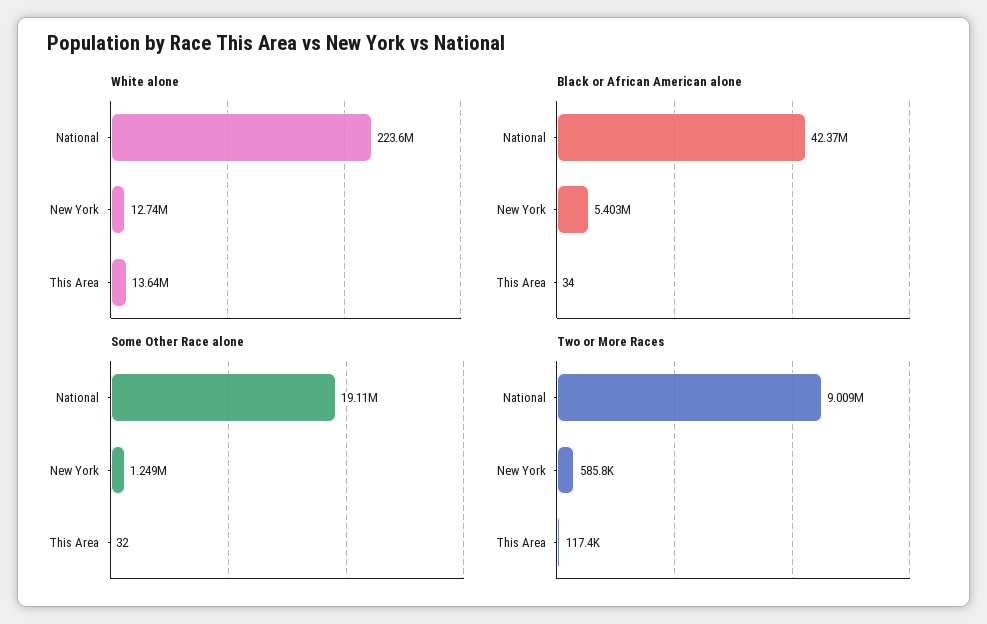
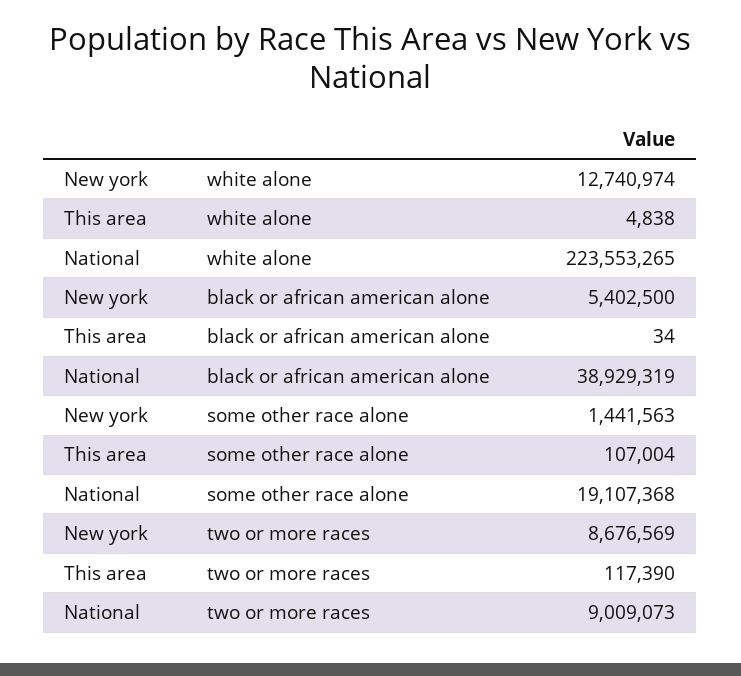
  {
    "White alone": {
      "National": 223553265,
      "New York": 12740974,
-     "This Area": 13640000
+     "This Area": 4838
    },
    "Black or African American alone": {
-     "National": 42370000,
+     "National": 38929319,
      "New York": 5402500,
      "This Area": 34
    },
    "Some Other Race alone": {
      "National": 19107368,
-     "New York": 1249000,
+     "New York": 1441563,
-     "This Area": 32
+     "This Area": 107004
    },
    "Two or More Races": {
      "National": 9009073,
-     "New York": 585800,
+     "New York": 8676569,
      "This Area": 117390
    }
  }

